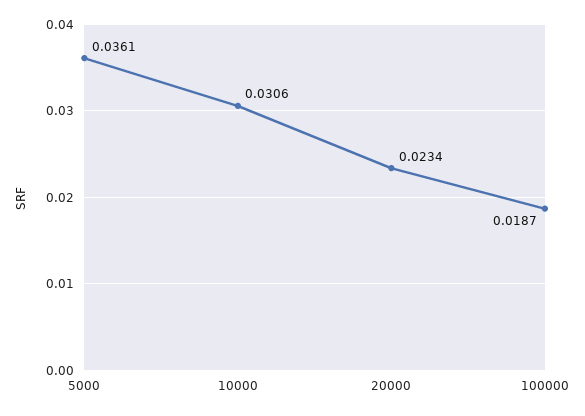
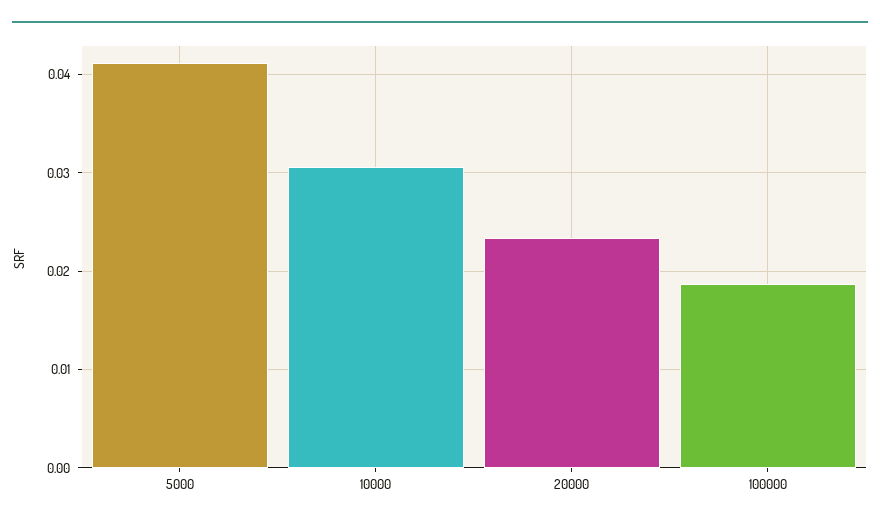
  {
-   "5000": 0.0361,
+   "5000": 0.041,
    "10000": 0.0306,
    "20000": 0.0234,
    "100000": 0.0187
  }

